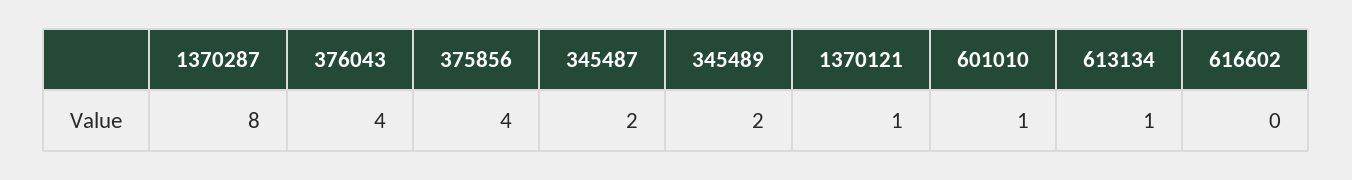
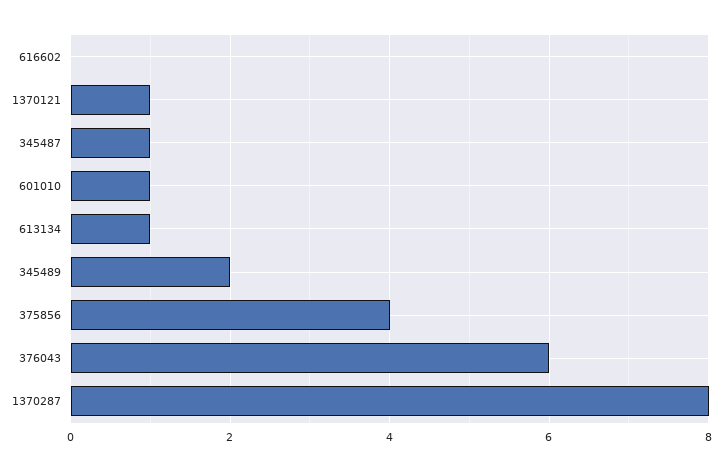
  {
    "1370287": 8,
-   "376043": 4,
+   "376043": 6,
    "375856": 4,
-   "345487": 2,
+   "345487": 1,
    "345489": 2,
    "1370121": 1,
    "601010": 1,
    "613134": 1,
    "616602": 0
  }

